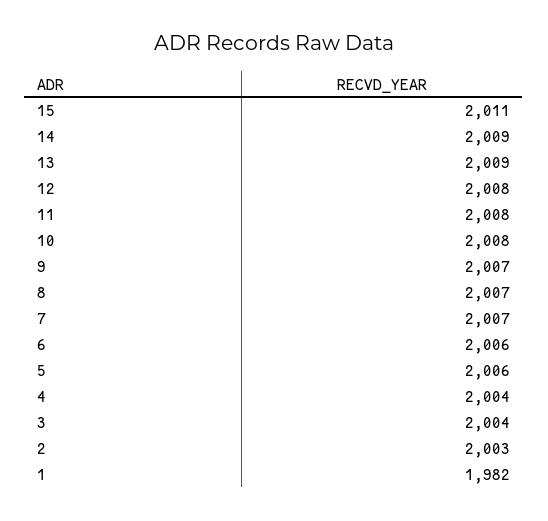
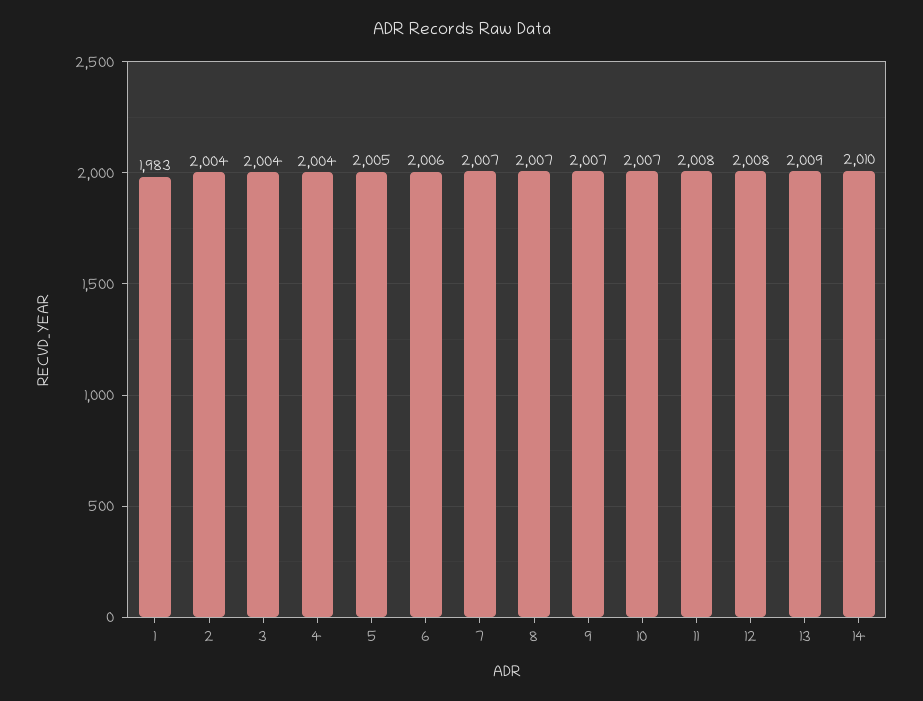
  {
-   "15": 2011,
-   "14": 2009,
+   "14": 2010,
    "13": 2009,
    "12": 2008,
    "11": 2008,
-   "10": 2008,
+   "10": 2007,
    "9": 2007,
    "8": 2007,
    "7": 2007,
    "6": 2006,
-   "5": 2006,
+   "5": 2005,
    "4": 2004,
    "3": 2004,
-   "2": 2003,
+   "2": 2004,
-   "1": 1982
+   "1": 1983
  }

